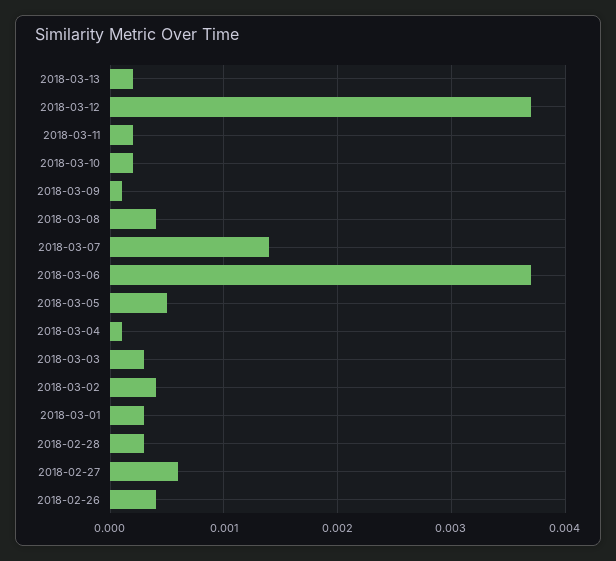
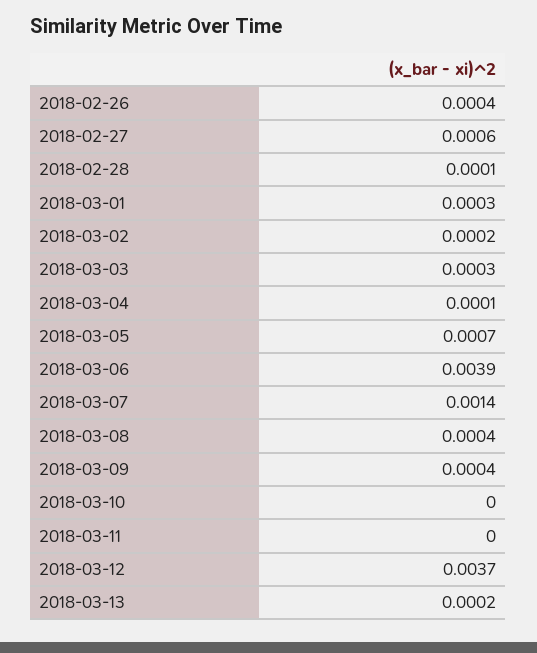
  {
    "2018-03-13": 0.0002,
    "2018-03-12": 0.0037,
-   "2018-03-11": 0.0002,
+   "2018-03-11": 0,
-   "2018-03-10": 0.0002,
+   "2018-03-10": 0,
-   "2018-03-09": 0.0001,
+   "2018-03-09": 0.0004,
    "2018-03-08": 0.0004,
    "2018-03-07": 0.0014,
-   "2018-03-06": 0.0037,
+   "2018-03-06": 0.0039,
-   "2018-03-05": 0.0005,
+   "2018-03-05": 0.0007,
    "2018-03-04": 0.0001,
    "2018-03-03": 0.0003,
-   "2018-03-02": 0.0004,
+   "2018-03-02": 0.0002,
    "2018-03-01": 0.0003,
-   "2018-02-28": 0.0003,
+   "2018-02-28": 0.0001,
    "2018-02-27": 0.0006,
    "2018-02-26": 0.0004
  }

